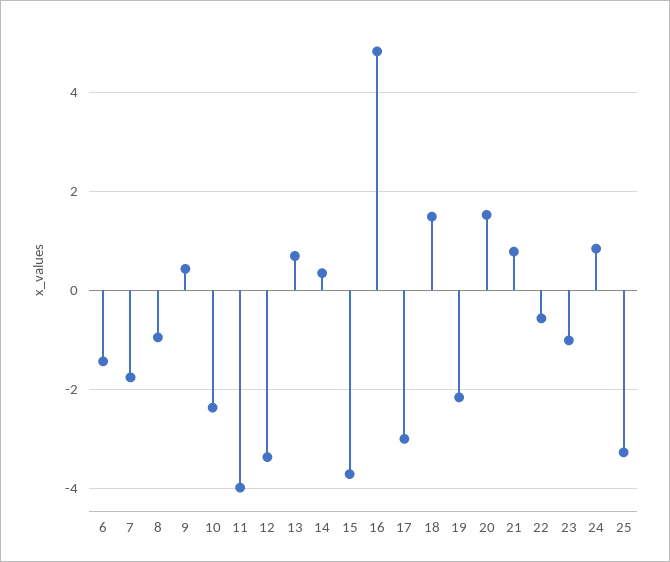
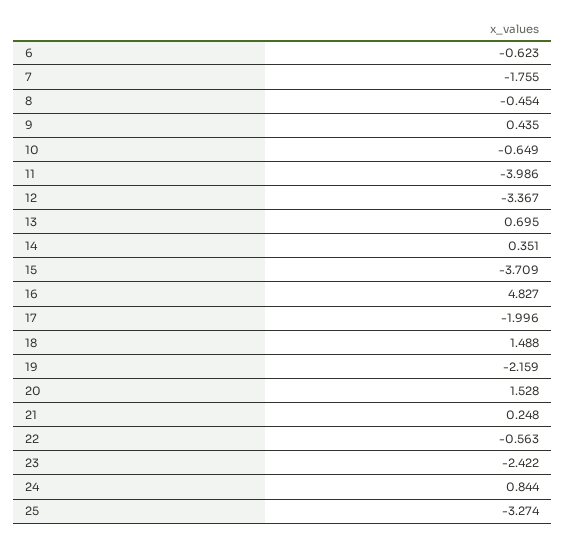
  {
-   "6": -1.4,
+   "6": -0.623,
    "7": -1.755,
-   "8": -1,
+   "8": -0.454,
    "9": 0.435,
-   "10": -2.4,
+   "10": -0.649,
    "11": -3.986,
    "12": -3.367,
    "13": 0.695,
    "14": 0.351,
    "15": -3.709,
    "16": 4.827,
-   "17": -3,
+   "17": -1.996,
    "18": 1.488,
    "19": -2.159,
    "20": 1.528,
-   "21": 0.8,
+   "21": 0.248,
    "22": -0.563,
-   "23": -1,
+   "23": -2.422,
    "24": 0.844,
    "25": -3.274
  }

